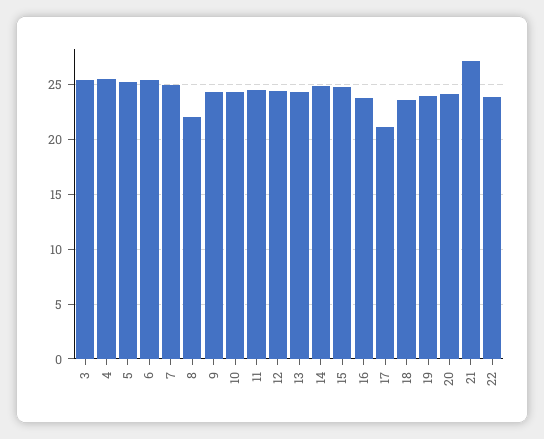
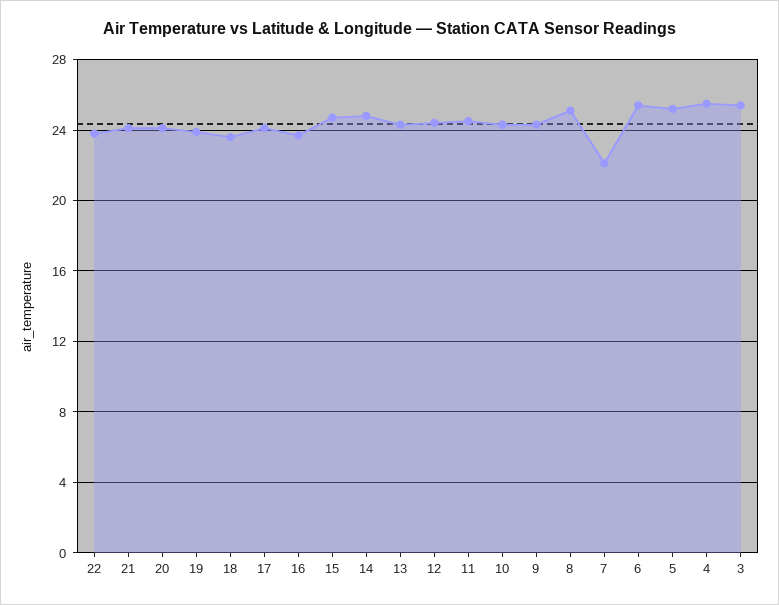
  {
    "3": 25.5,
    "4": 25.5,
    "5": 25,
    "6": 25.5,
-   "7": 25,
+   "7": 22,
-   "8": 22,
+   "8": 25,
    "9": 24.5,
    "10": 24.5,
    "11": 24.5,
    "12": 24.5,
    "13": 24.5,
    "14": 25,
    "15": 24.5,
    "16": 23.5,
-   "17": 21,
+   "17": 24,
    "18": 23.5,
    "19": 24,
    "20": 24,
-   "21": 27,
+   "21": 24,
    "22": 24
  }

